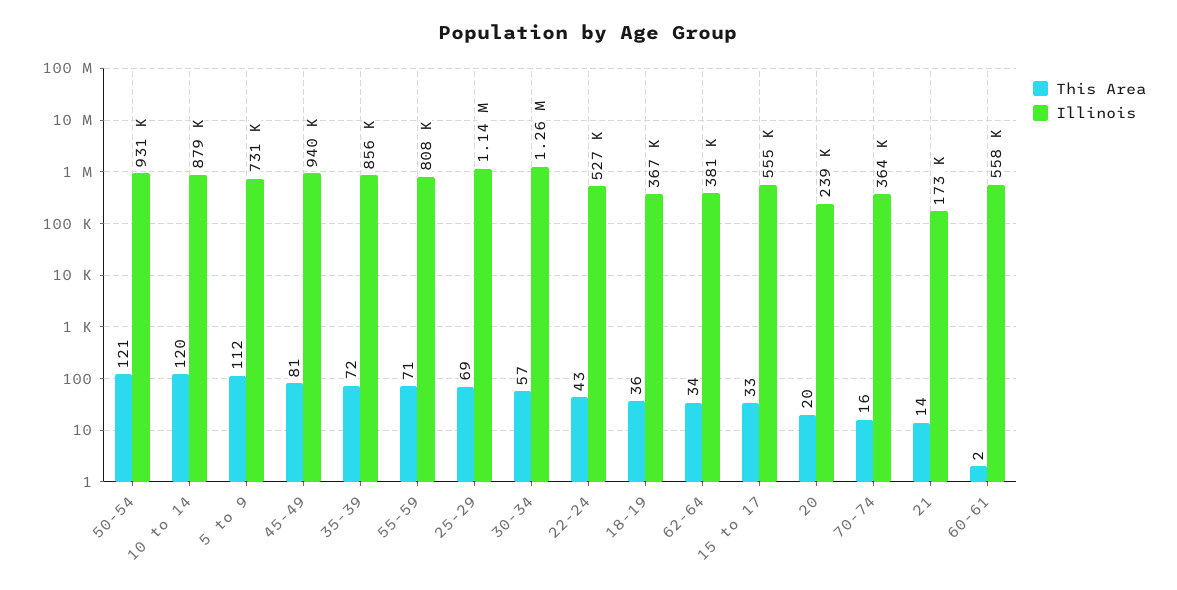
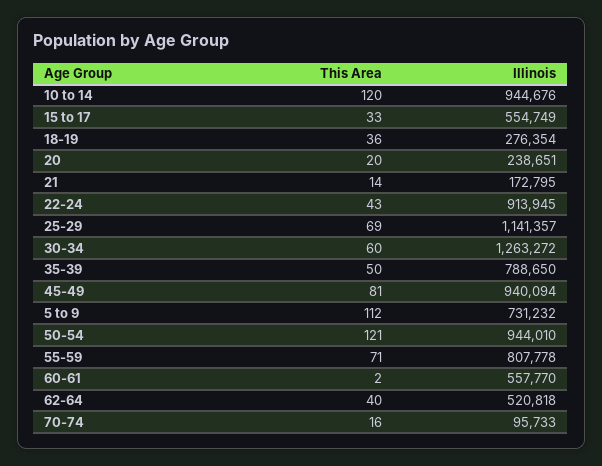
  {
    "This Area": {
      "50-54": 121,
      "10 to 14": 120,
      "5 to 9": 112,
      "45-49": 81,
-     "35-39": 72,
+     "35-39": 50,
      "55-59": 71,
      "25-29": 69,
-     "30-34": 57,
+     "30-34": 60,
      "22-24": 43,
      "18-19": 36,
-     "62-64": 34,
+     "62-64": 40,
      "15 to 17": 33,
      "20": 20,
      "70-74": 16,
      "21": 14,
      "60-61": 2
    },
    "Illinois": {
-     "50-54": 931000,
+     "50-54": 944010,
-     "10 to 14": 879000,
+     "10 to 14": 944676,
      "5 to 9": 731232,
      "45-49": 940094,
-     "35-39": 856000,
+     "35-39": 788650,
      "55-59": 807778,
      "25-29": 1141357,
      "30-34": 1263272,
-     "22-24": 527000,
+     "22-24": 913945,
-     "18-19": 367000,
+     "18-19": 276354,
-     "62-64": 381000,
+     "62-64": 520818,
      "15 to 17": 554749,
      "20": 238651,
-     "70-74": 364000,
+     "70-74": 95733,
      "21": 172795,
      "60-61": 557770
    }
  }

